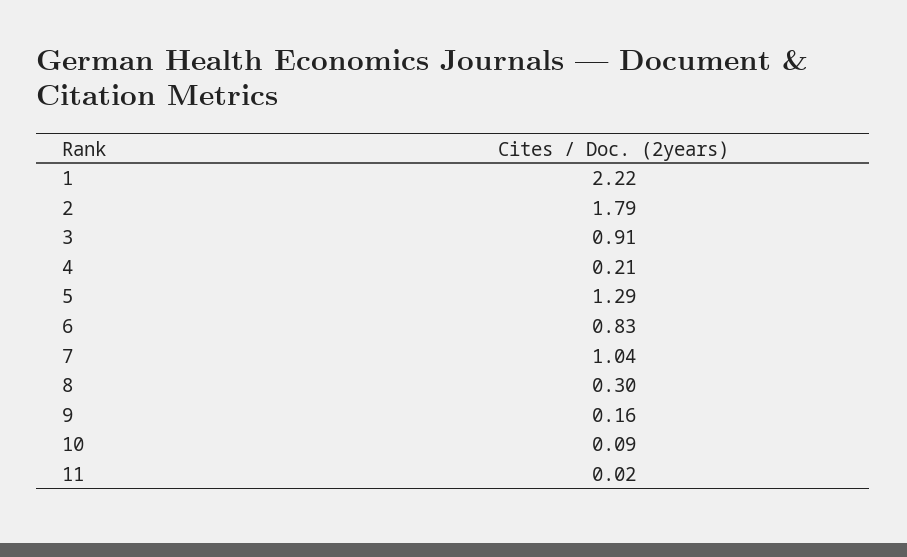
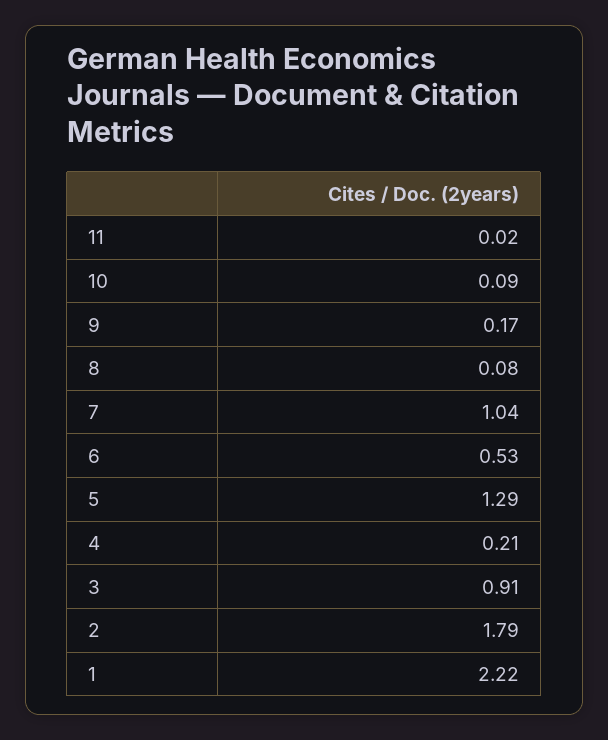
  {
    "1": 2.22,
    "2": 1.79,
    "3": 0.91,
    "4": 0.21,
    "5": 1.29,
-   "6": 0.83,
+   "6": 0.53,
    "7": 1.04,
-   "8": 0.3,
+   "8": 0.08,
-   "9": 0.16,
+   "9": 0.17,
    "10": 0.09,
    "11": 0.02
  }

